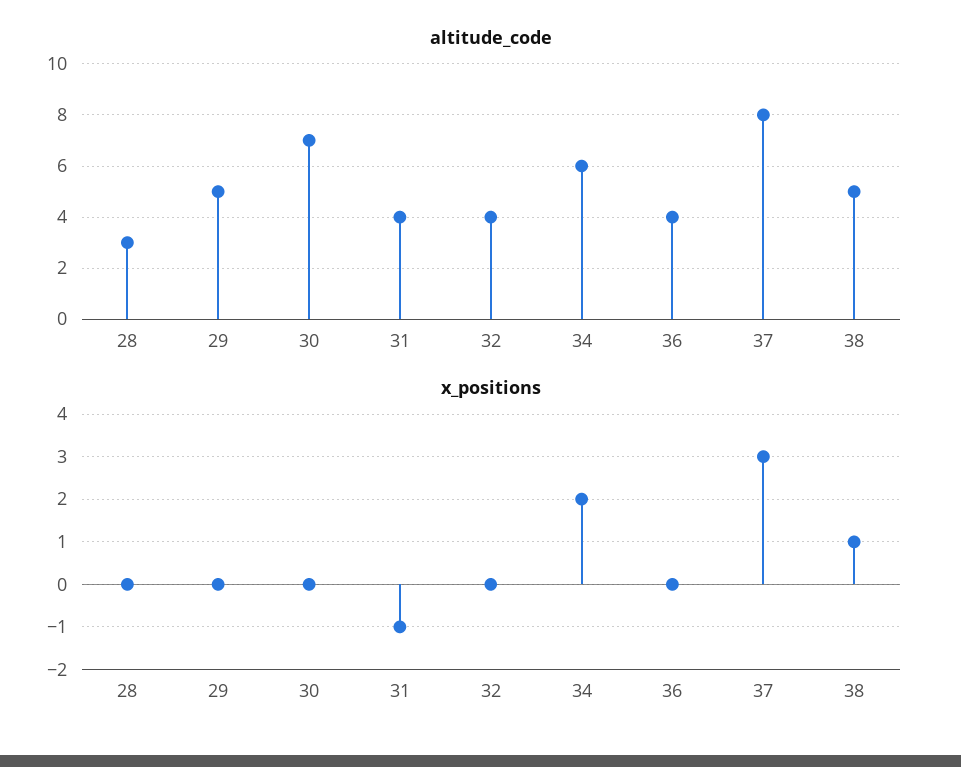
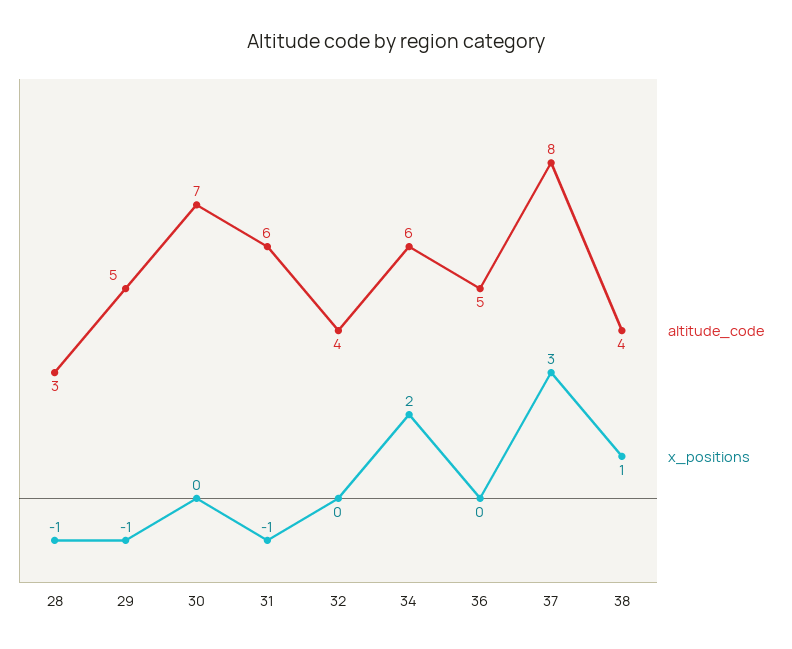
  {
    "altitude_code": {
      "28": 3,
      "29": 5,
      "30": 7,
-     "31": 4,
+     "31": 6,
      "32": 4,
      "34": 6,
-     "36": 4,
+     "36": 5,
      "37": 8,
-     "38": 5
+     "38": 4
    },
    "x_positions": {
-     "28": 0,
+     "28": -1,
-     "29": 0,
+     "29": -1,
      "30": 0,
      "31": -1,
      "32": 0,
      "34": 2,
      "36": 0,
      "37": 3,
      "38": 1
    }
  }

